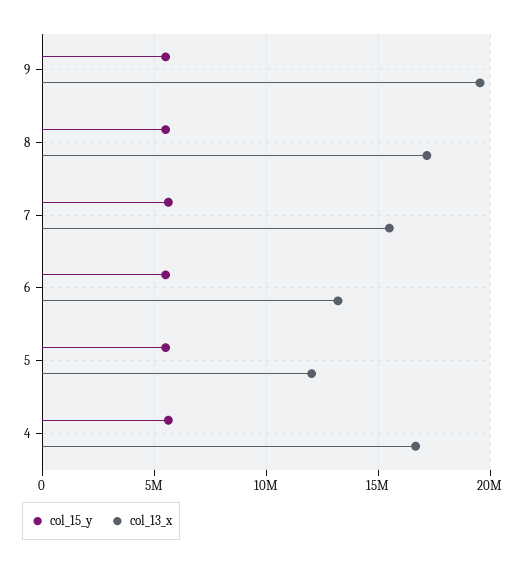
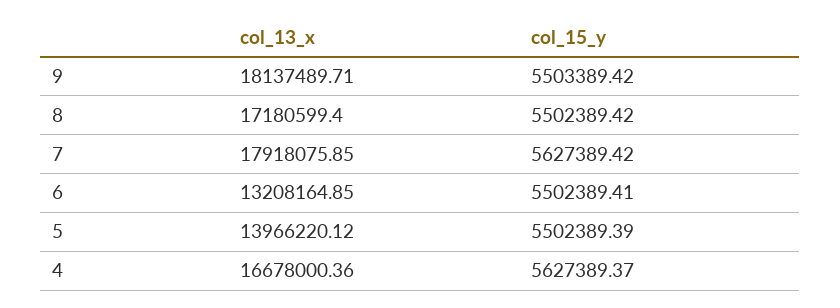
  {
    "col_15_y": {
      "9": 5503389.42,
      "8": 5502389.42,
      "7": 5627389.42,
      "6": 5502389.41,
      "5": 5502389.39,
      "4": 5627389.37
    },
    "col_13_x": {
-     "9": 19500000,
+     "9": 18137489.71,
      "8": 17180599.4,
-     "7": 15500000,
+     "7": 17918075.85,
      "6": 13208164.85,
-     "5": 12000000,
+     "5": 13966220.12,
      "4": 16678000.36
    }
  }

